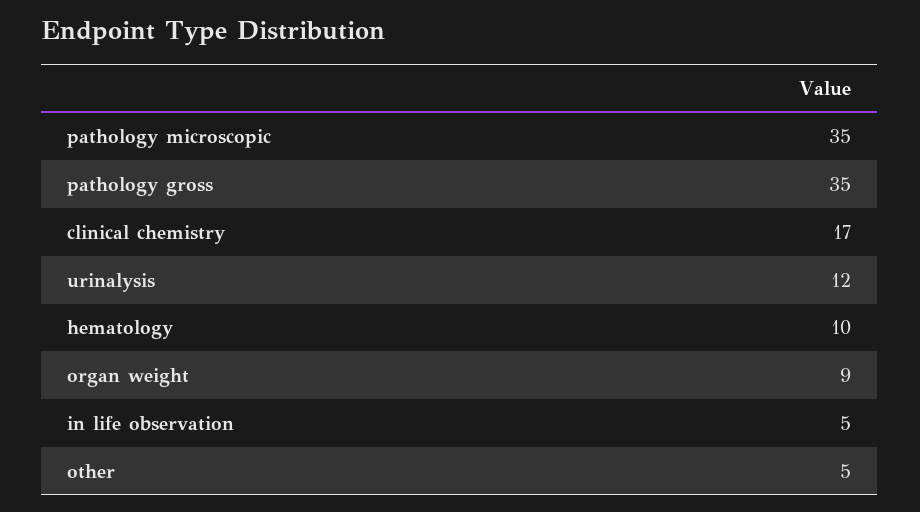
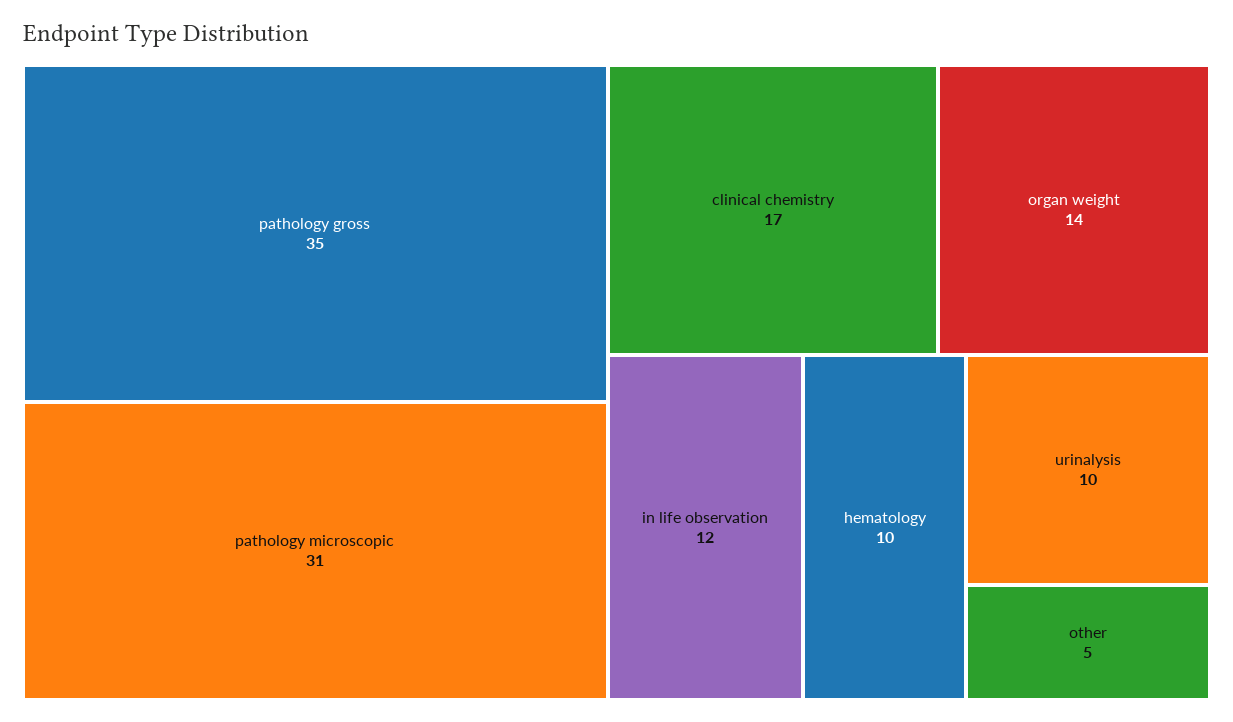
  {
-   "pathology microscopic": 35,
+   "pathology microscopic": 31,
    "pathology gross": 35,
    "clinical chemistry": 17,
-   "urinalysis": 12,
+   "urinalysis": 10,
    "hematology": 10,
-   "organ weight": 9,
+   "organ weight": 14,
-   "in life observation": 5,
+   "in life observation": 12,
    "other": 5
  }

